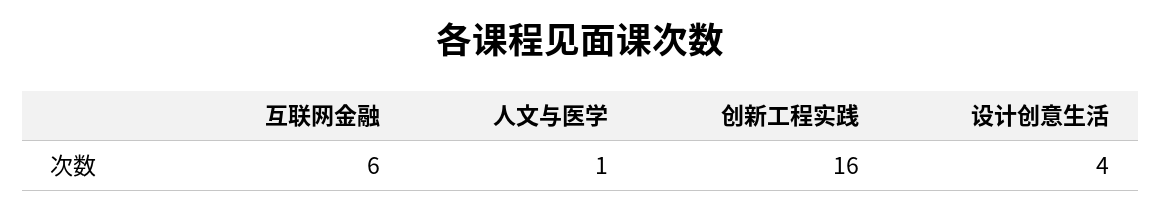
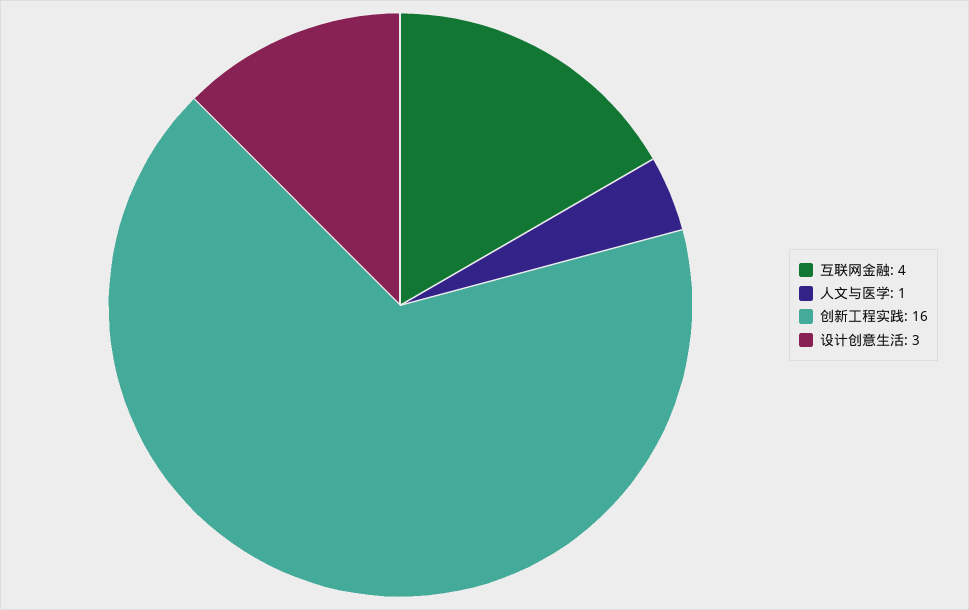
  {
-   "互联网金融": 6,
+   "互联网金融": 4,
    "人文与医学": 1,
    "创新工程实践": 16,
-   "设计创意生活": 4
+   "设计创意生活": 3
  }

